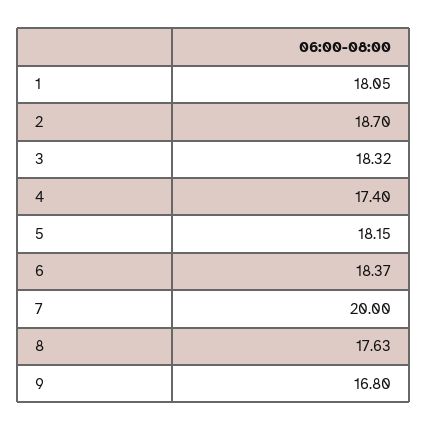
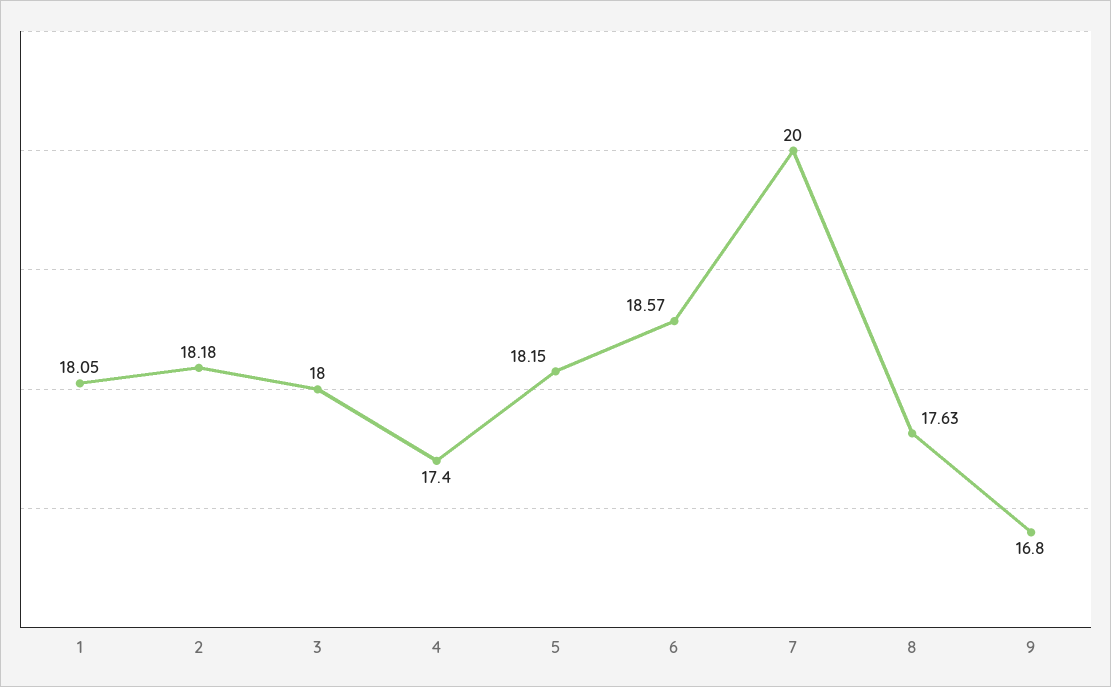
  {
    "1": 18.05,
-   "2": 18.7,
+   "2": 18.18,
-   "3": 18.32,
+   "3": 18,
    "4": 17.4,
    "5": 18.15,
-   "6": 18.37,
+   "6": 18.57,
    "7": 20,
    "8": 17.63,
    "9": 16.8
  }

